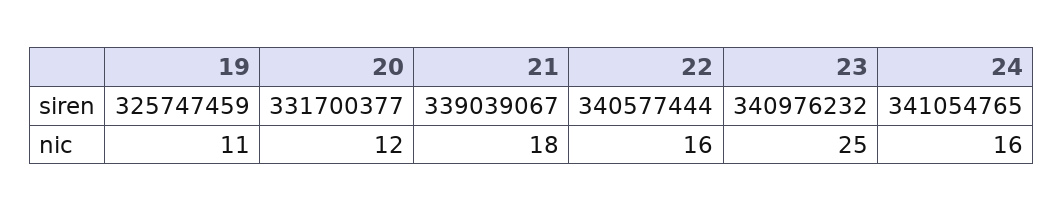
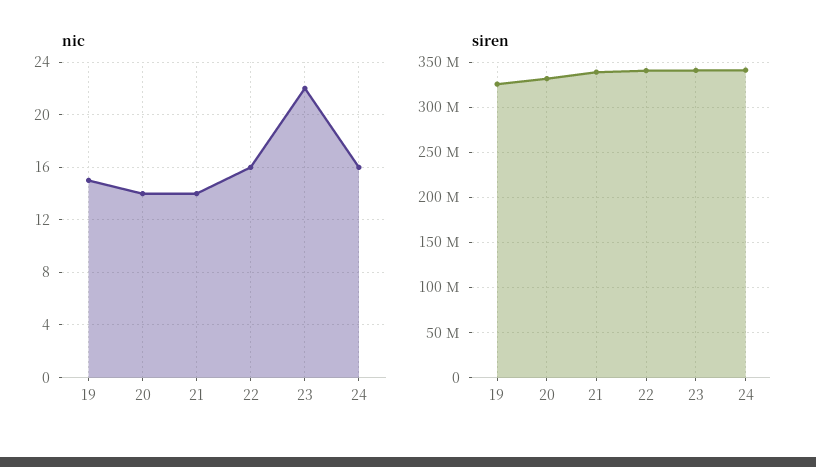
  {
    "siren": {
      "19": 325747459,
      "20": 331700377,
      "21": 339039067,
      "22": 340577444,
      "23": 340976232,
      "24": 341054765
    },
    "nic": {
-     "19": 11,
+     "19": 15,
-     "20": 12,
+     "20": 14,
-     "21": 18,
+     "21": 14,
      "22": 16,
-     "23": 25,
+     "23": 22,
      "24": 16
    }
  }

